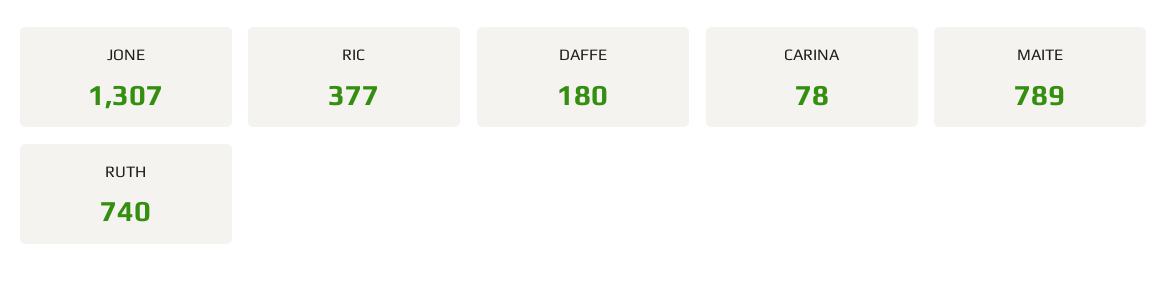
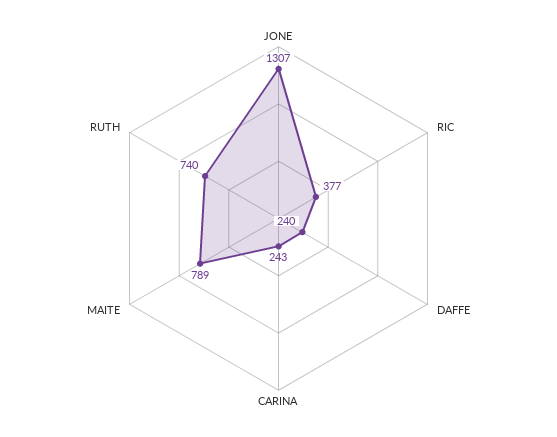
  {
    "JONE": 1307,
    "RIC": 377,
-   "DAFFE": 180,
+   "DAFFE": 240,
-   "CARINA": 78,
+   "CARINA": 243,
    "MAITE": 789,
    "RUTH": 740
  }

